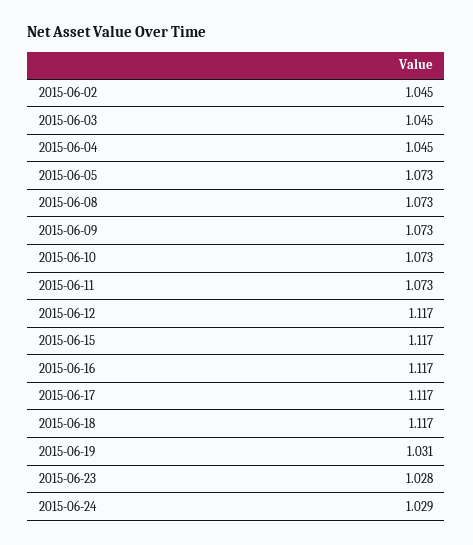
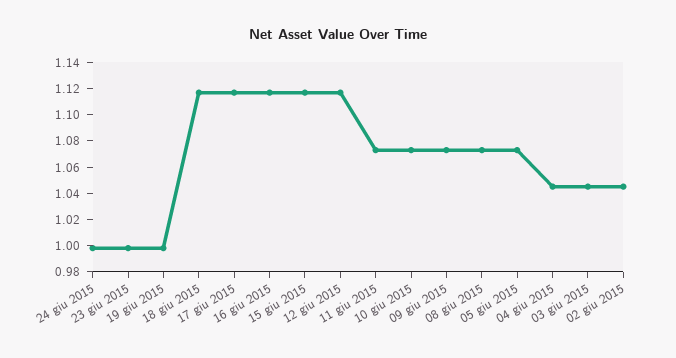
  {
    "2015-06-02": 1.045,
    "2015-06-03": 1.045,
    "2015-06-04": 1.045,
    "2015-06-05": 1.073,
    "2015-06-08": 1.073,
    "2015-06-09": 1.073,
    "2015-06-10": 1.073,
    "2015-06-11": 1.073,
    "2015-06-12": 1.117,
    "2015-06-15": 1.117,
    "2015-06-16": 1.117,
    "2015-06-17": 1.117,
    "2015-06-18": 1.117,
-   "2015-06-19": 1.031,
+   "2015-06-19": 1,
-   "2015-06-23": 1.028,
+   "2015-06-23": 1,
-   "2015-06-24": 1.029
+   "2015-06-24": 1
  }

